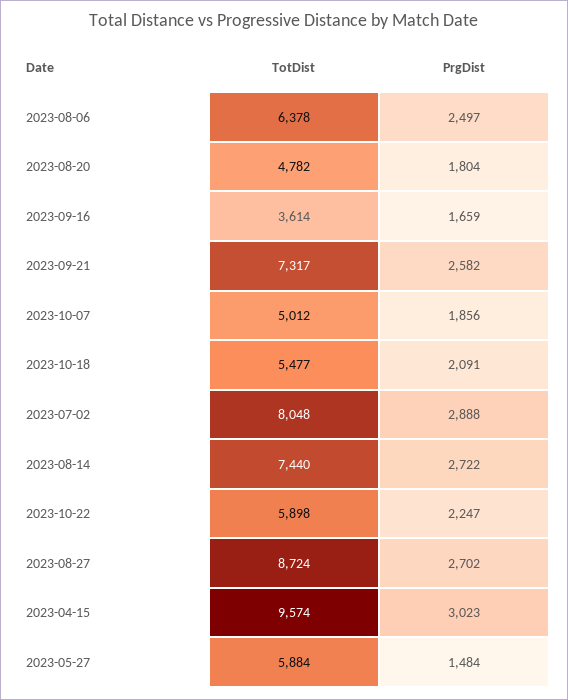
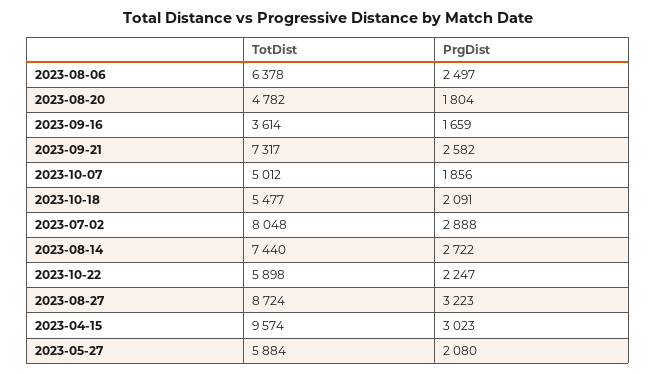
  {
    "TotDist": {
      "2023-08-06": 6378,
      "2023-08-20": 4782,
      "2023-09-16": 3614,
      "2023-09-21": 7317,
      "2023-10-07": 5012,
      "2023-10-18": 5477,
      "2023-07-02": 8048,
      "2023-08-14": 7440,
      "2023-10-22": 5898,
      "2023-08-27": 8724,
      "2023-04-15": 9574,
      "2023-05-27": 5884
    },
    "PrgDist": {
      "2023-08-06": 2497,
      "2023-08-20": 1804,
      "2023-09-16": 1659,
      "2023-09-21": 2582,
      "2023-10-07": 1856,
      "2023-10-18": 2091,
      "2023-07-02": 2888,
      "2023-08-14": 2722,
      "2023-10-22": 2247,
-     "2023-08-27": 2702,
+     "2023-08-27": 3223,
      "2023-04-15": 3023,
-     "2023-05-27": 1484
+     "2023-05-27": 2080
    }
  }

